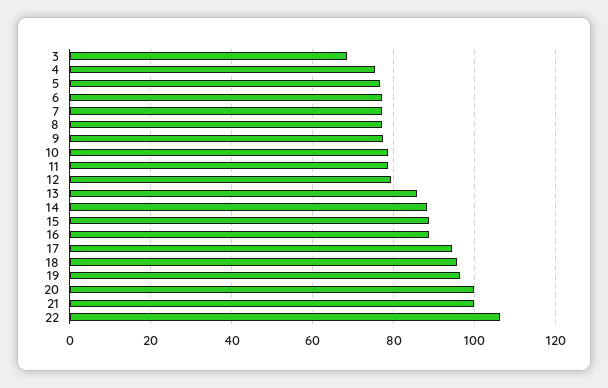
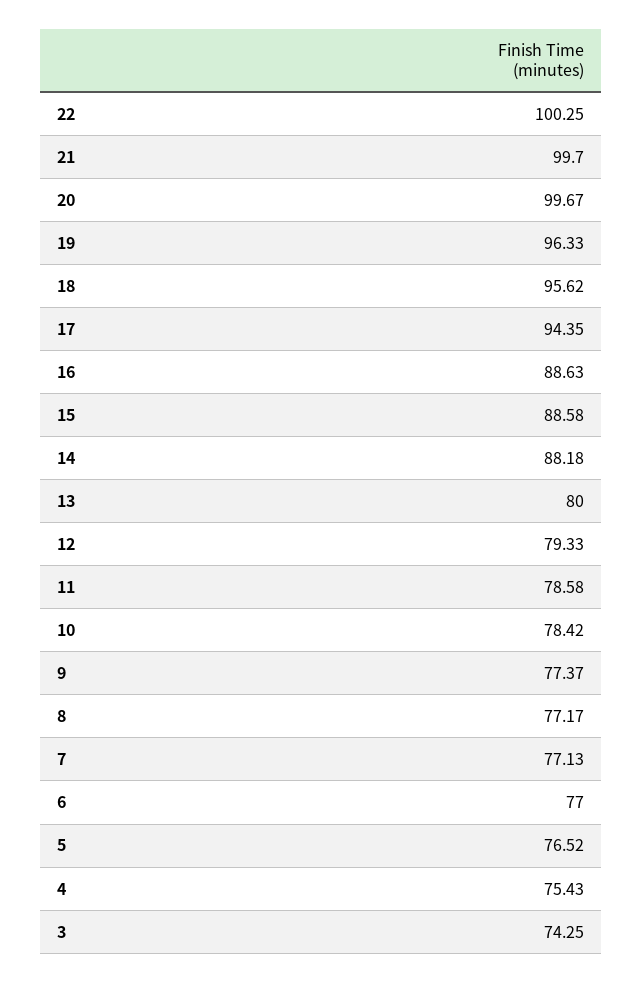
  {
-   "3": 68,
+   "3": 74.25,
    "4": 75.43,
    "5": 76.52,
    "6": 77,
    "7": 77.13,
    "8": 77.17,
    "9": 77.37,
    "10": 78.42,
    "11": 78.58,
    "12": 79.33,
-   "13": 86,
+   "13": 80,
    "14": 88.18,
    "15": 88.58,
    "16": 88.63,
    "17": 94.35,
    "18": 95.62,
    "19": 96.33,
    "20": 99.67,
    "21": 99.7,
-   "22": 106
+   "22": 100.25
  }

